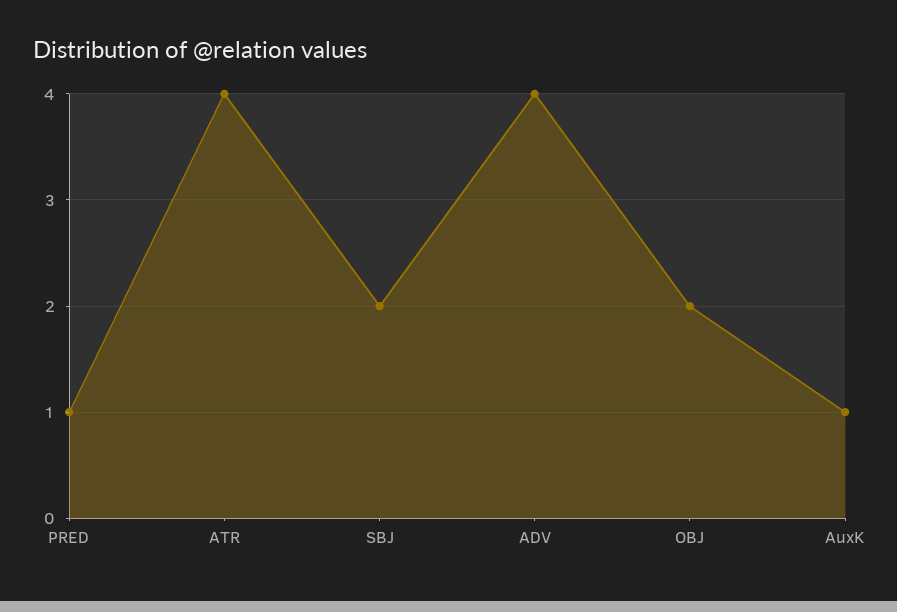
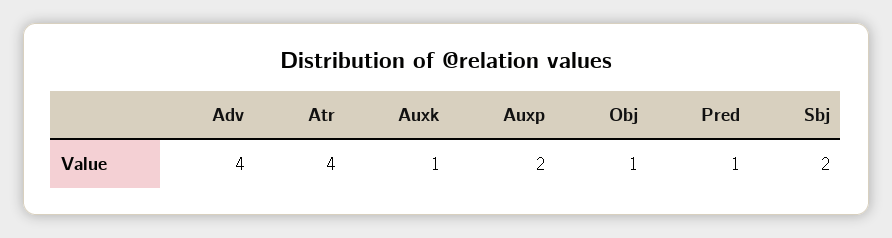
  {
    "PRED": 1,
    "ATR": 4,
    "SBJ": 2,
    "ADV": 4,
-   "OBJ": 2,
+   "OBJ": 1,
-   "AuxK": 1
+   "AuxK": 1,
+   "Auxp": 2
  }

